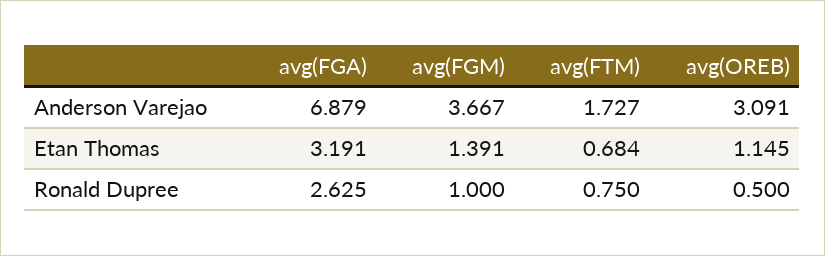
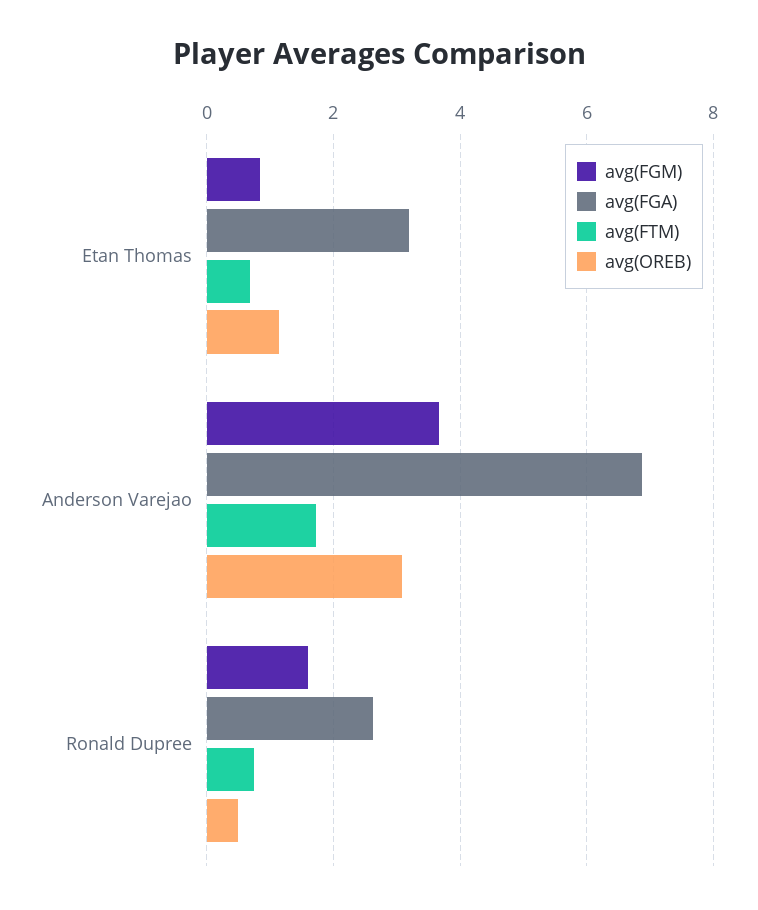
  {
    "avg(FGA)": {
      "Anderson Varejao": 6.879,
      "Etan Thomas": 3.191,
      "Ronald Dupree": 2.625
    },
    "avg(FGM)": {
      "Anderson Varejao": 3.667,
-     "Etan Thomas": 1.391,
+     "Etan Thomas": 0.8,
-     "Ronald Dupree": 1
+     "Ronald Dupree": 1.6
    },
    "avg(FTM)": {
      "Anderson Varejao": 1.727,
      "Etan Thomas": 0.684,
      "Ronald Dupree": 0.75
    },
    "avg(OREB)": {
      "Anderson Varejao": 3.091,
      "Etan Thomas": 1.145,
      "Ronald Dupree": 0.5
    }
  }

